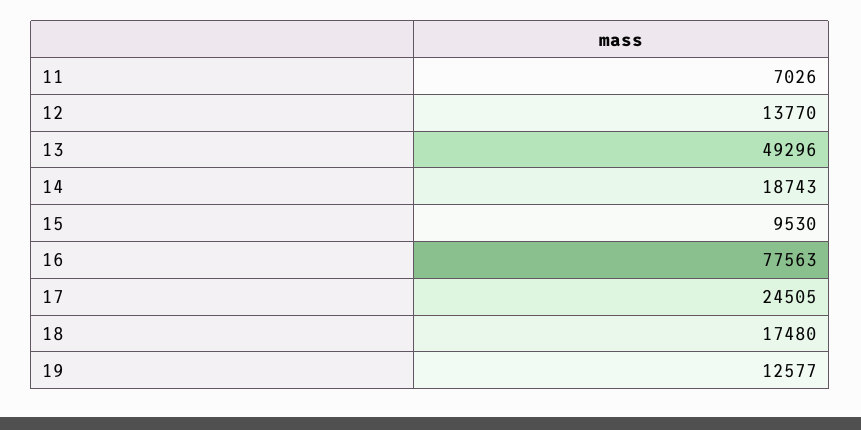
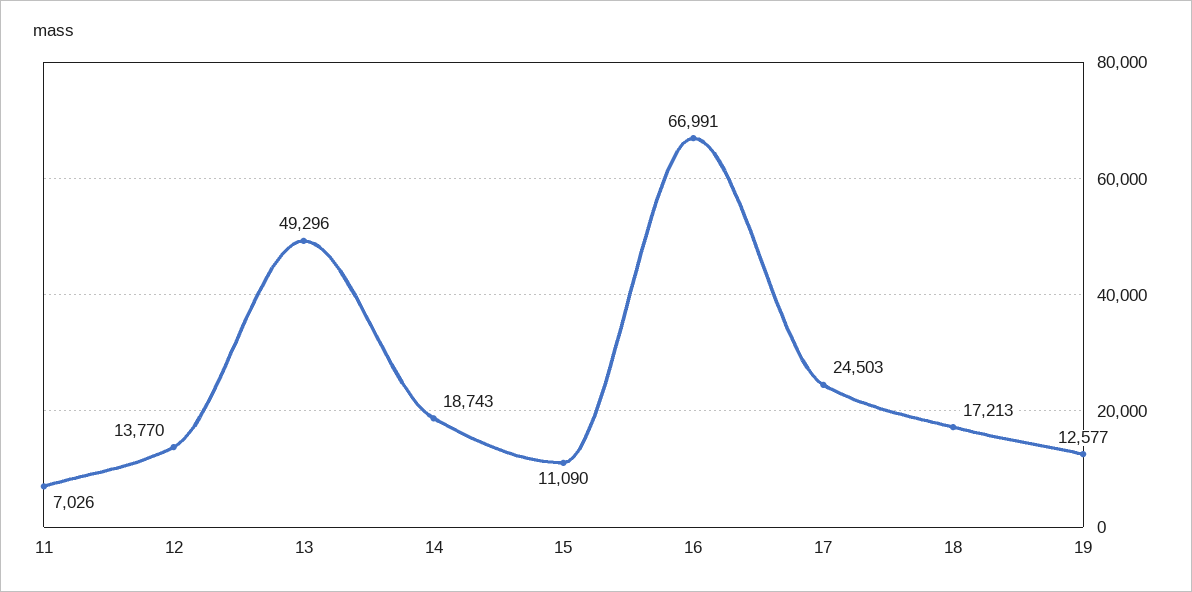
  {
    "11": 7026,
    "12": 13770,
    "13": 49296,
    "14": 18743,
-   "15": 9530,
+   "15": 11090,
-   "16": 77563,
+   "16": 66991,
-   "17": 24505,
+   "17": 24503,
-   "18": 17480,
+   "18": 17213,
    "19": 12577
  }

